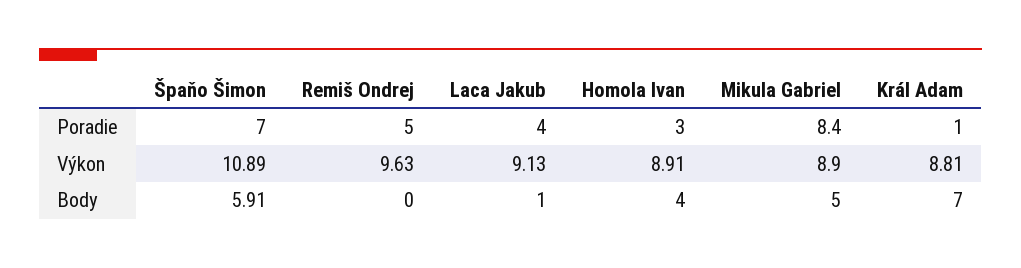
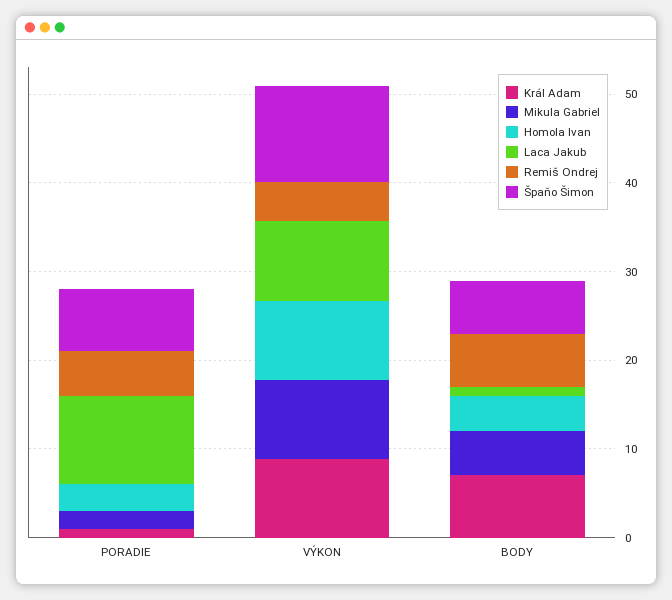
  {
    "Špaňo Šimon": {
      "Poradie": 7,
      "Výkon": 10.89,
      "Body": 5.91
    },
    "Remiš Ondrej": {
      "Poradie": 5,
-     "Výkon": 9.63,
+     "Výkon": 4,
-     "Body": 0
+     "Body": 6
    },
    "Laca Jakub": {
-     "Poradie": 4,
+     "Poradie": 10,
      "Výkon": 9.13,
      "Body": 1
    },
    "Homola Ivan": {
      "Poradie": 3,
      "Výkon": 8.91,
      "Body": 4
    },
    "Mikula Gabriel": {
-     "Poradie": 8.4,
+     "Poradie": 2,
      "Výkon": 8.9,
      "Body": 5
    },
    "Král Adam": {
      "Poradie": 1,
      "Výkon": 8.81,
      "Body": 7
    }
  }

